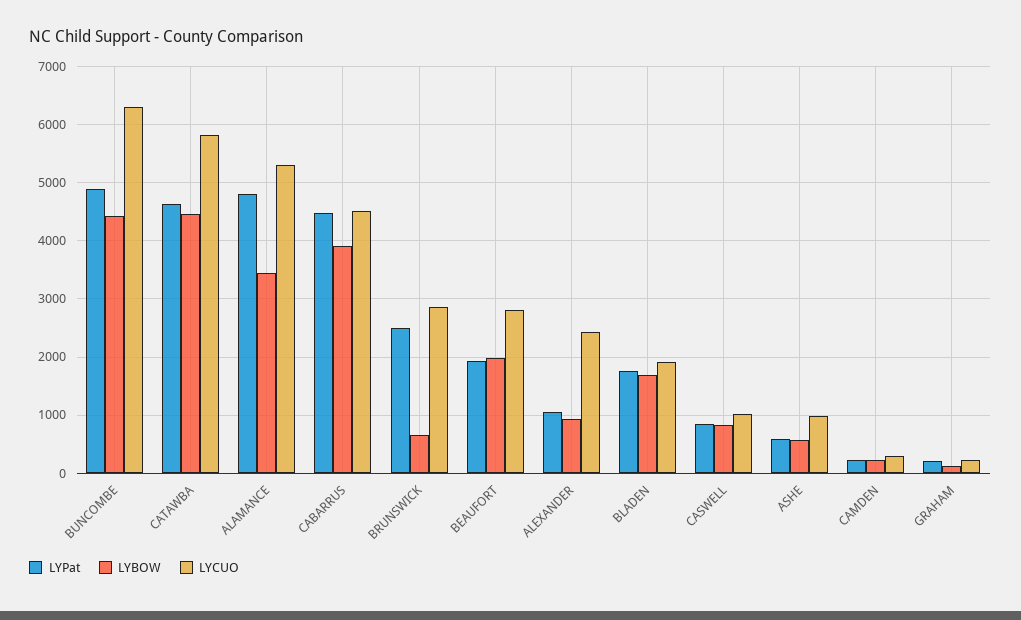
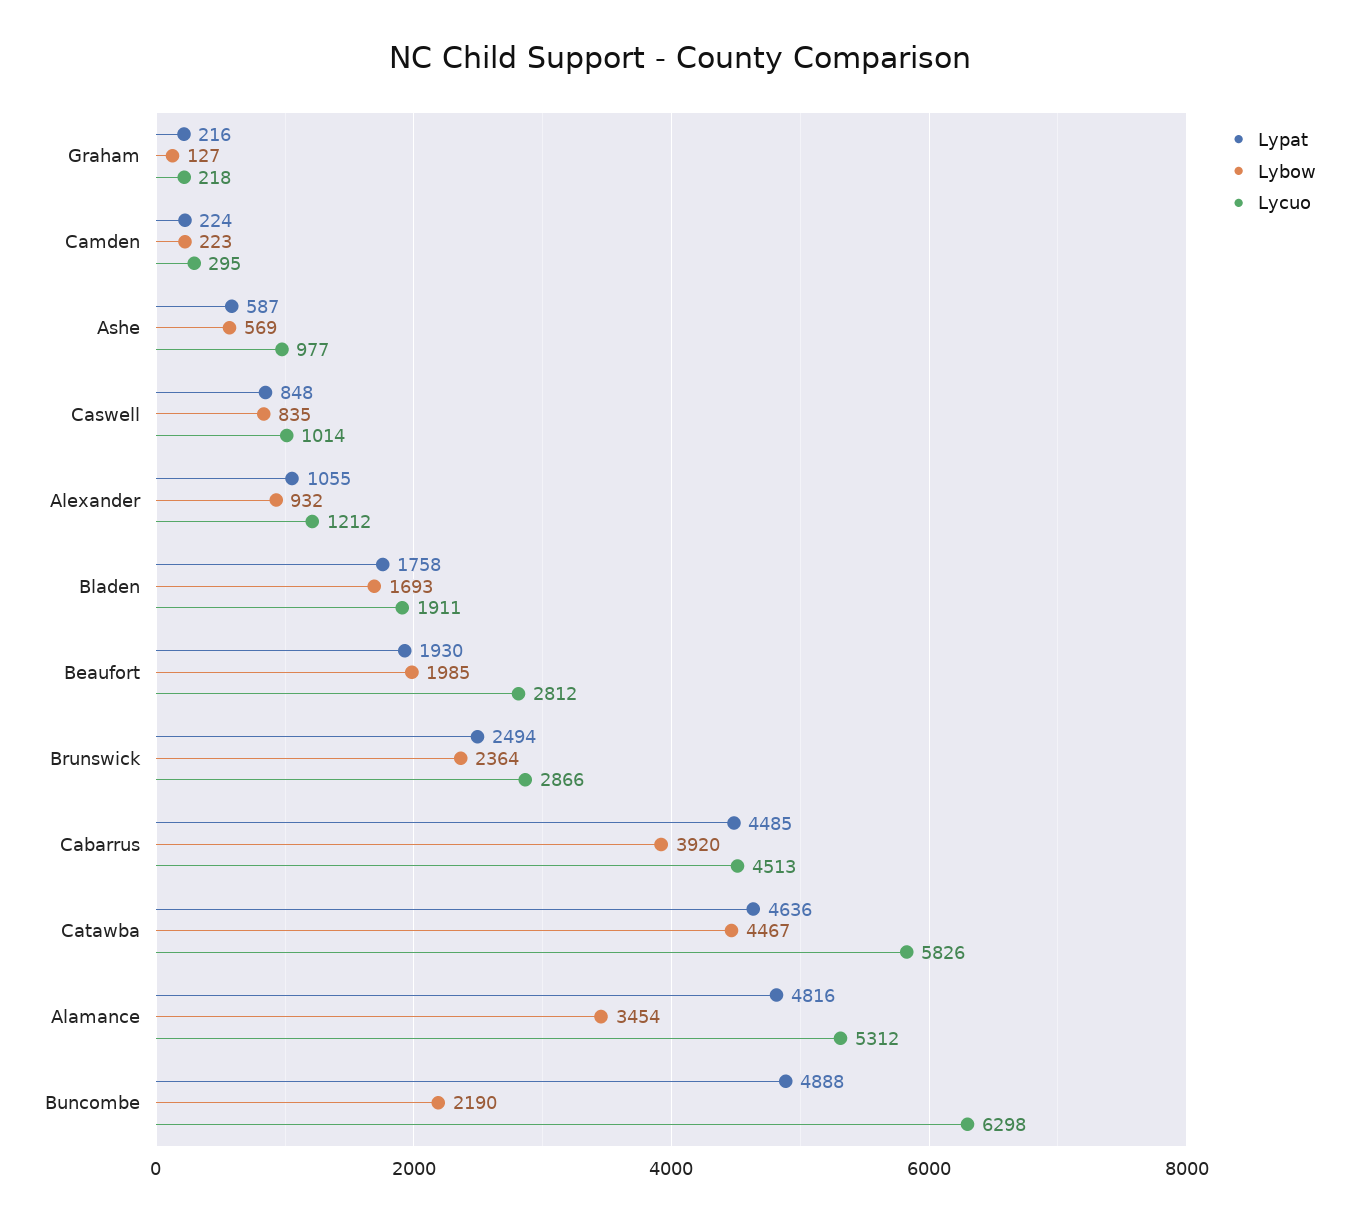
  {
    "LYPat": {
      "BUNCOMBE": 4888,
      "CATAWBA": 4636,
      "ALAMANCE": 4816,
      "CABARRUS": 4485,
      "BRUNSWICK": 2494,
      "BEAUFORT": 1930,
      "ALEXANDER": 1055,
      "BLADEN": 1758,
      "CASWELL": 848,
      "ASHE": 587,
      "CAMDEN": 224,
      "GRAHAM": 216
    },
    "LYBOW": {
-     "BUNCOMBE": 4400,
+     "BUNCOMBE": 2190,
      "CATAWBA": 4467,
      "ALAMANCE": 3454,
      "CABARRUS": 3920,
-     "BRUNSWICK": 600,
+     "BRUNSWICK": 2364,
      "BEAUFORT": 1985,
      "ALEXANDER": 932,
      "BLADEN": 1693,
      "CASWELL": 835,
      "ASHE": 569,
      "CAMDEN": 223,
      "GRAHAM": 127
    },
    "LYCUO": {
      "BUNCOMBE": 6298,
      "CATAWBA": 5826,
      "ALAMANCE": 5312,
      "CABARRUS": 4513,
      "BRUNSWICK": 2866,
      "BEAUFORT": 2812,
-     "ALEXANDER": 2400,
+     "ALEXANDER": 1212,
      "BLADEN": 1911,
      "CASWELL": 1014,
      "ASHE": 977,
      "CAMDEN": 295,
      "GRAHAM": 218
    }
  }

